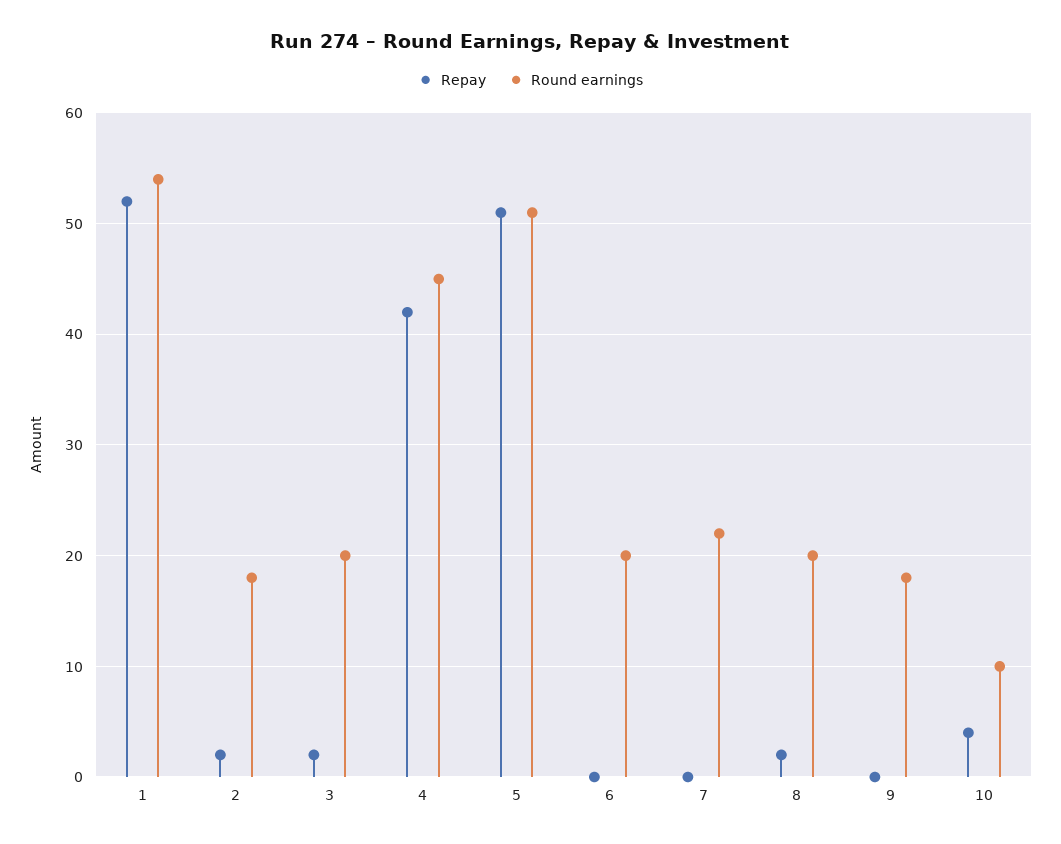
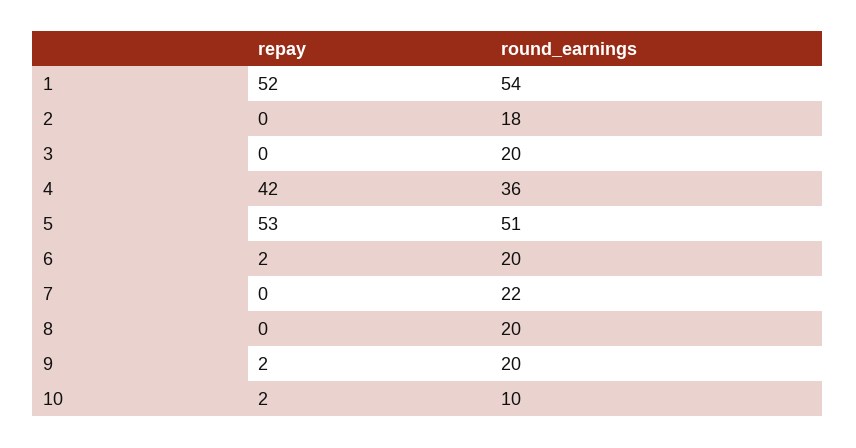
  {
    "Repay": {
      "1": 52,
-     "2": 2,
+     "2": 0,
-     "3": 2,
+     "3": 0,
      "4": 42,
-     "5": 51,
+     "5": 53,
-     "6": 0,
+     "6": 2,
      "7": 0,
-     "8": 2,
+     "8": 0,
-     "9": 0,
+     "9": 2,
-     "10": 4
+     "10": 2
    },
    "Round earnings": {
      "1": 54,
      "2": 18,
      "3": 20,
-     "4": 45,
+     "4": 36,
      "5": 51,
      "6": 20,
      "7": 22,
      "8": 20,
-     "9": 18,
+     "9": 20,
      "10": 10
    }
  }

